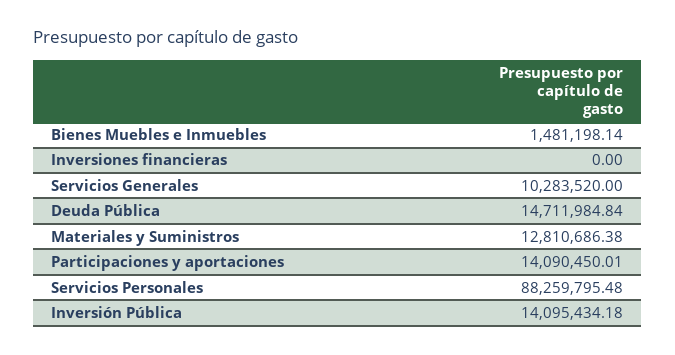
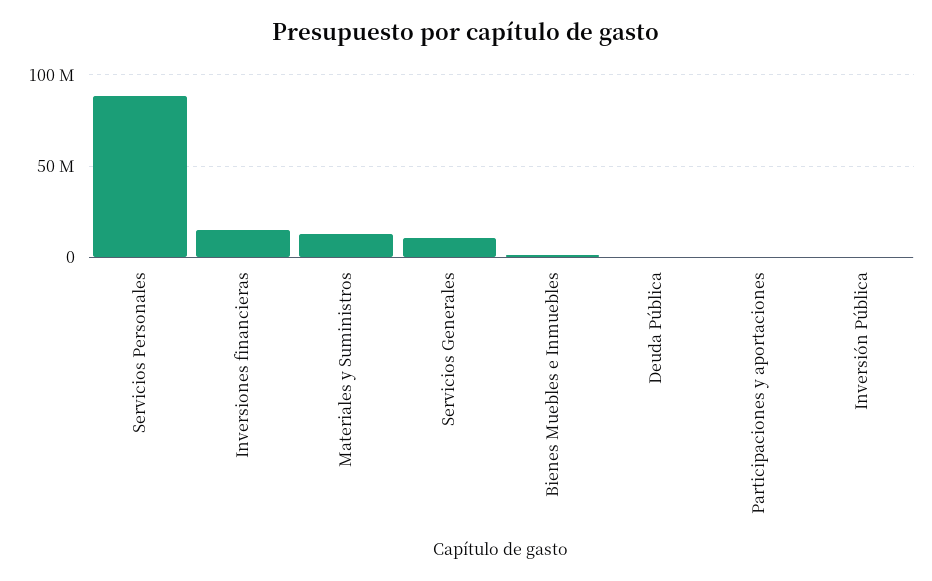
  {
    "Bienes Muebles e Inmuebles": 1481198.14,
-   "Inversiones financieras": 0,
+   "Inversiones financieras": 15000000,
    "Servicios Generales": 10283520,
-   "Deuda Pública": 14711984.84,
+   "Deuda Pública": 0,
    "Materiales y Suministros": 12810686.38,
-   "Participaciones y aportaciones": 14090450.01,
+   "Participaciones y aportaciones": 0,
    "Servicios Personales": 88259795.48,
-   "Inversión Pública": 14095434.18
+   "Inversión Pública": 0
  }

